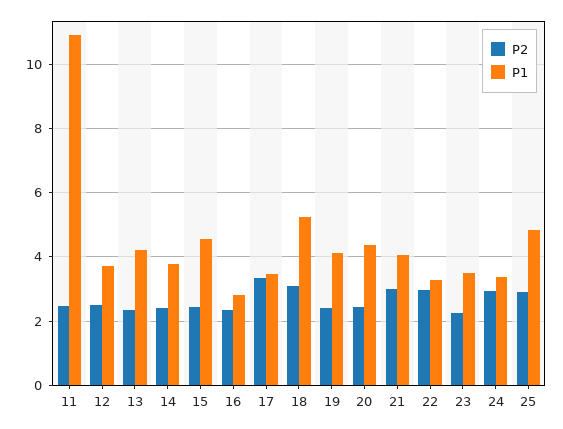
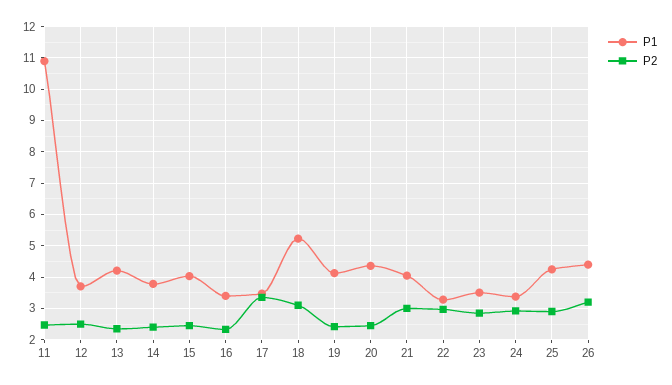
  {
    "P2": {
      "11": 2.4,
      "12": 2.6,
      "13": 2.4,
      "14": 2.4,
      "15": 2.4,
      "16": 2.4,
      "17": 3.4,
      "18": 3.2,
      "19": 2.4,
      "20": 2.4,
      "21": 3,
      "22": 3,
-     "23": 2.2,
+     "23": 2.8,
      "24": 3,
-     "25": 3
+     "25": 3,
+     "26": 3.2
    },
    "P1": {
      "11": 11,
      "12": 3.8,
      "13": 4.2,
      "14": 3.8,
-     "15": 4.6,
+     "15": 4,
-     "16": 2.8,
+     "16": 3.4,
      "17": 3.4,
      "18": 5.2,
      "19": 4.2,
      "20": 4.4,
      "21": 4,
      "22": 3.2,
      "23": 3.6,
      "24": 3.4,
-     "25": 4.8
+     "25": 4.2,
+     "26": 4.4
    }
  }

